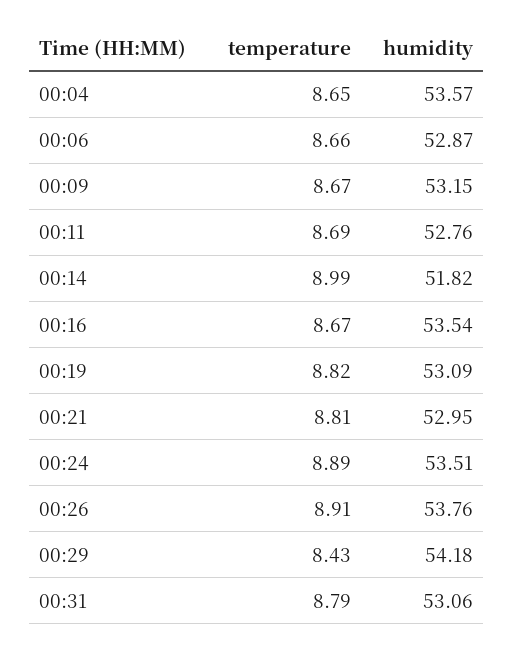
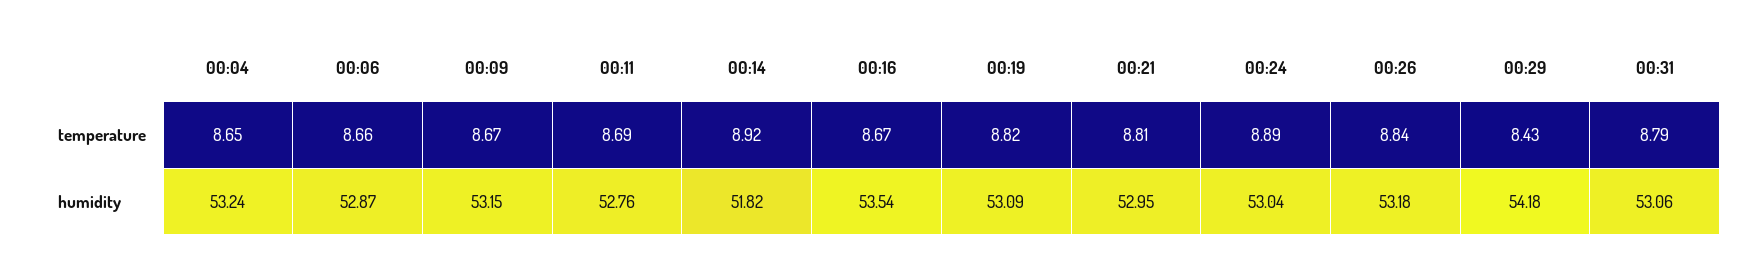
  {
    "temperature": {
      "00:04": 8.65,
      "00:06": 8.66,
      "00:09": 8.67,
      "00:11": 8.69,
-     "00:14": 8.99,
+     "00:14": 8.92,
      "00:16": 8.67,
      "00:19": 8.82,
      "00:21": 8.81,
      "00:24": 8.89,
-     "00:26": 8.91,
+     "00:26": 8.84,
      "00:29": 8.43,
      "00:31": 8.79
    },
    "humidity": {
-     "00:04": 53.57,
+     "00:04": 53.24,
      "00:06": 52.87,
      "00:09": 53.15,
      "00:11": 52.76,
      "00:14": 51.82,
      "00:16": 53.54,
      "00:19": 53.09,
      "00:21": 52.95,
-     "00:24": 53.51,
+     "00:24": 53.04,
-     "00:26": 53.76,
+     "00:26": 53.18,
      "00:29": 54.18,
      "00:31": 53.06
    }
  }

